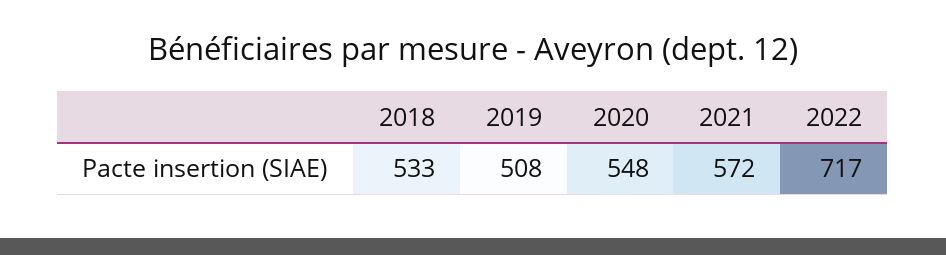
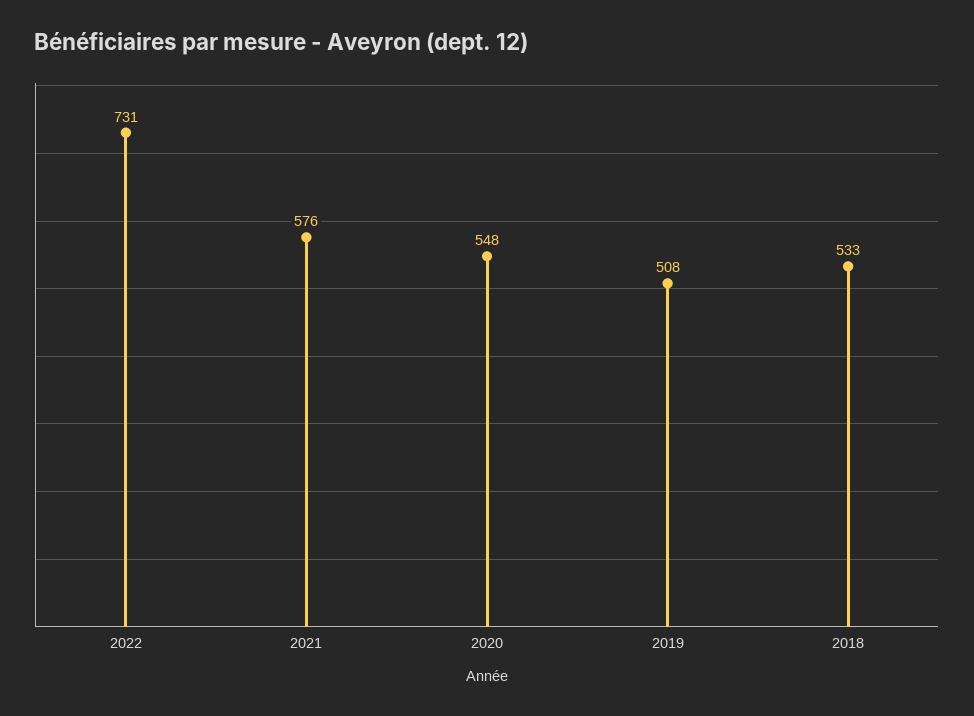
  {
    "2018": 533,
    "2019": 508,
    "2020": 548,
-   "2021": 572,
+   "2021": 576,
-   "2022": 717
+   "2022": 731
  }

